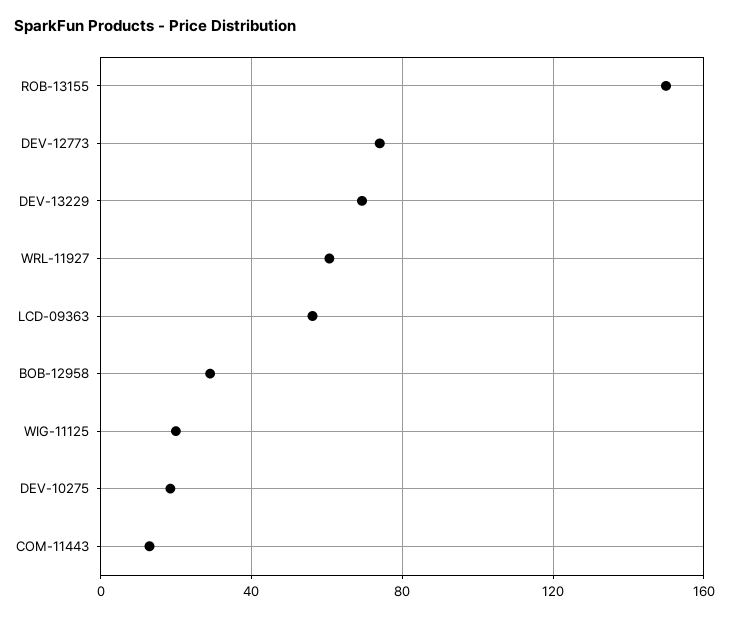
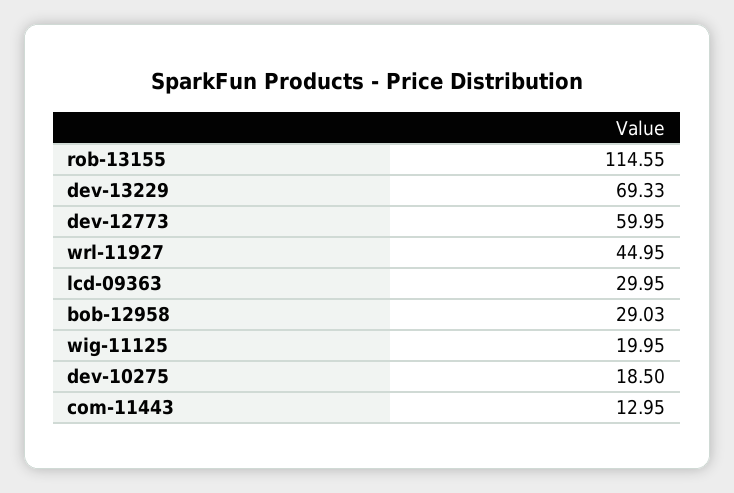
  {
-   "ROB-13155": 150,
+   "ROB-13155": 114.55,
-   "DEV-12773": 75,
+   "DEV-12773": 59.95,
    "DEV-13229": 69.33,
-   "WRL-11927": 60,
+   "WRL-11927": 44.95,
-   "LCD-09363": 55,
+   "LCD-09363": 29.95,
    "BOB-12958": 29.03,
    "WIG-11125": 19.95,
    "DEV-10275": 18.5,
    "COM-11443": 12.95
  }

